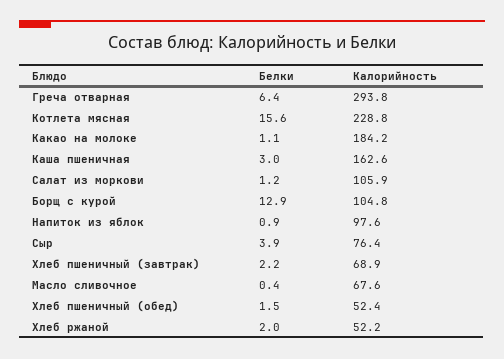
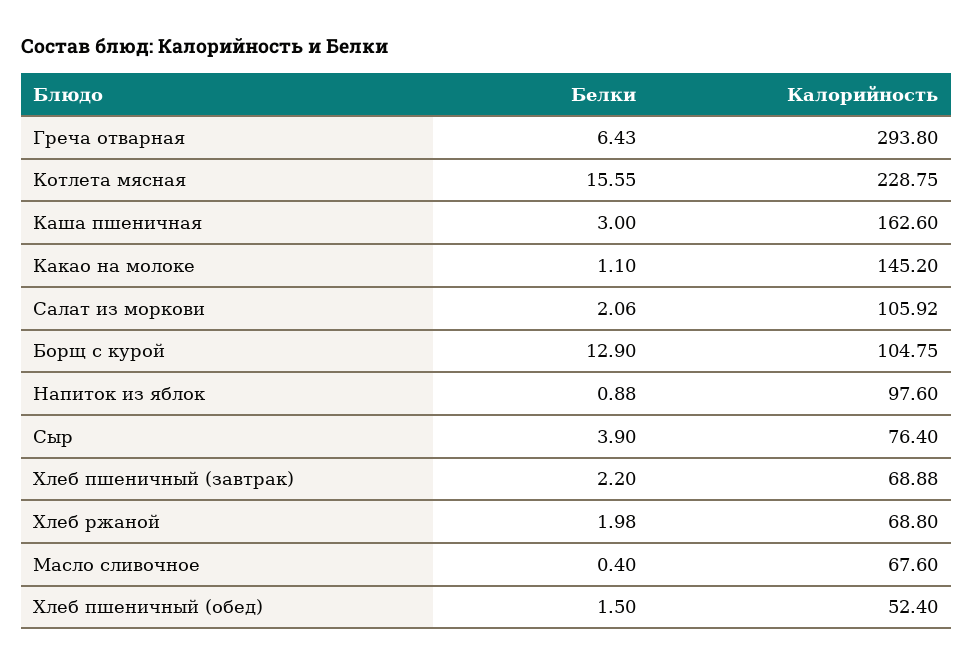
  {
    "Белки": {
      "Греча отварная": 6.43,
      "Котлета мясная": 15.55,
      "Какао на молоке": 1.1,
      "Каша пшеничная": 3,
-     "Салат из моркови": 1.2,
+     "Салат из моркови": 2.06,
      "Борщ с курой": 12.9,
      "Напиток из яблок": 0.88,
      "Сыр": 3.9,
      "Хлеб пшеничный (завтрак)": 2.2,
      "Масло сливочное": 0.4,
      "Хлеб пшеничный (обед)": 1.5,
      "Хлеб ржаной": 1.98
    },
    "Калорийность": {
      "Греча отварная": 293.8,
      "Котлета мясная": 228.75,
-     "Какао на молоке": 184.2,
+     "Какао на молоке": 145.2,
      "Каша пшеничная": 162.6,
      "Салат из моркови": 105.92,
      "Борщ с курой": 104.75,
      "Напиток из яблок": 97.6,
      "Сыр": 76.4,
      "Хлеб пшеничный (завтрак)": 68.88,
      "Масло сливочное": 67.6,
      "Хлеб пшеничный (обед)": 52.4,
-     "Хлеб ржаной": 52.2
+     "Хлеб ржаной": 68.8
    }
  }

